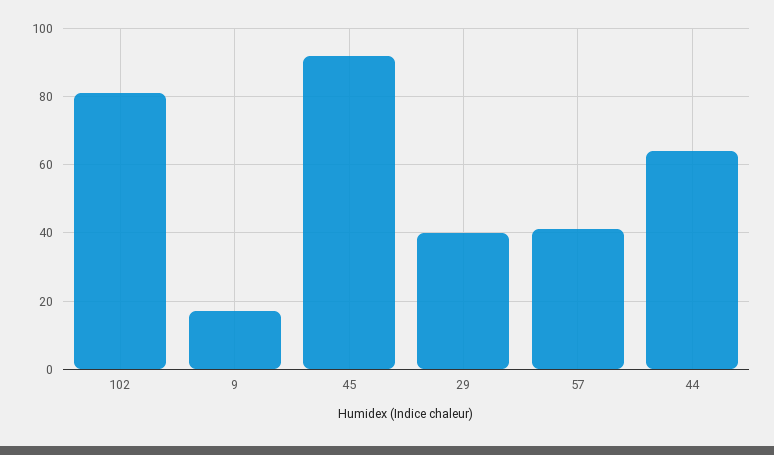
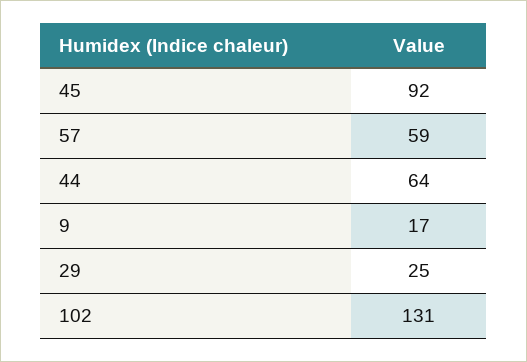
  {
-   "102": 80,
+   "102": 131,
    "9": 17,
    "45": 92,
-   "29": 40,
+   "29": 25,
-   "57": 40,
+   "57": 59,
    "44": 64
  }

